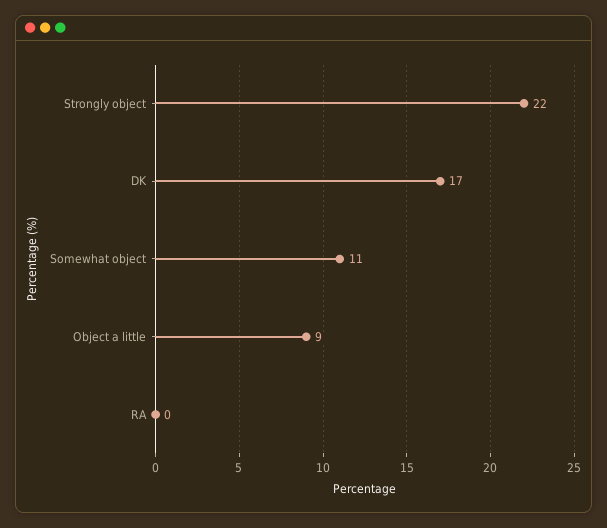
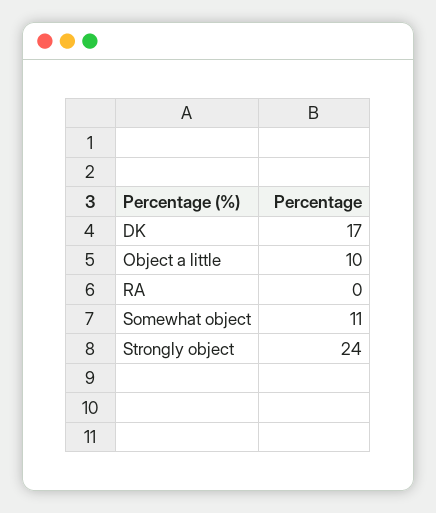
  {
-   "Strongly object": 22,
+   "Strongly object": 24,
    "DK": 17,
    "Somewhat object": 11,
-   "Object a little": 9,
+   "Object a little": 10,
    "RA": 0
  }

